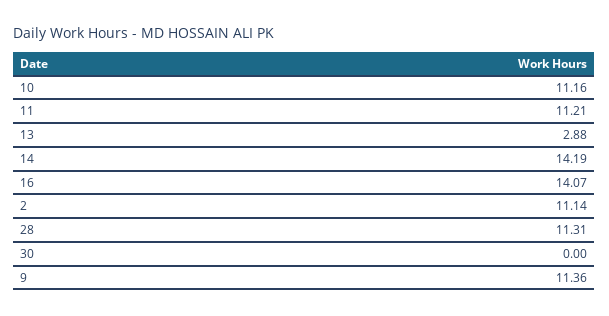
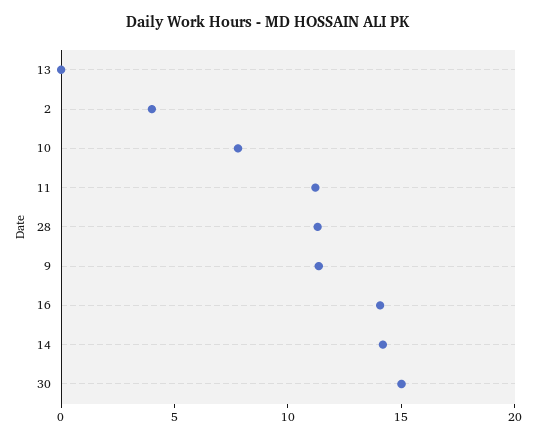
  {
-   "10": 11.16,
+   "10": 8,
    "11": 11.21,
-   "13": 2.88,
+   "13": 0,
    "14": 14.19,
    "16": 14.07,
-   "2": 11.14,
+   "2": 4,
    "28": 11.31,
-   "30": 0,
+   "30": 15,
    "9": 11.36
  }

